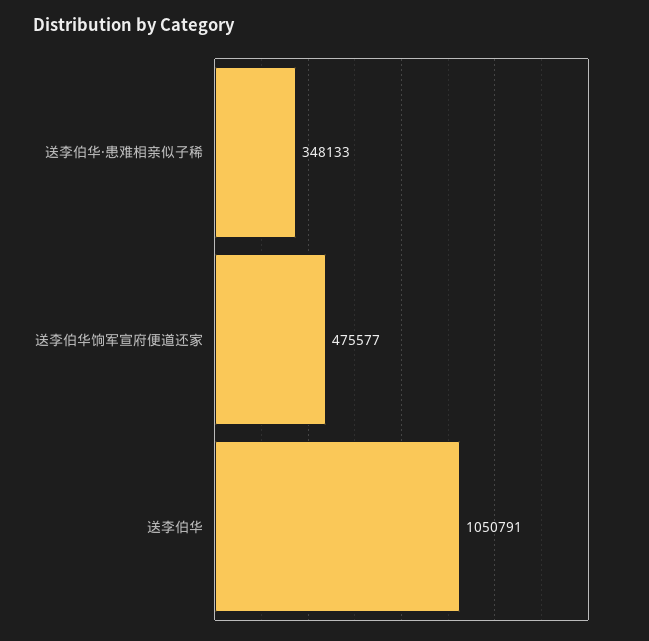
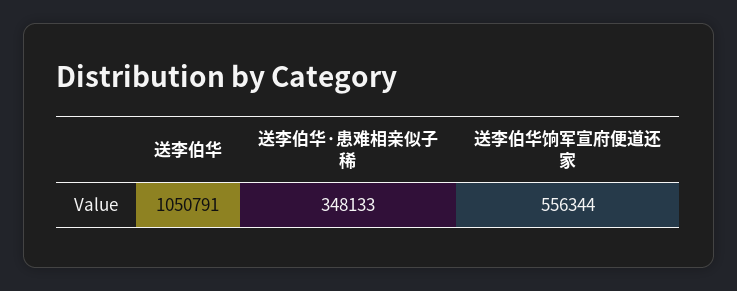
  {
    "送李伯华·患难相亲似子稀": 348133,
-   "送李伯华饷军宣府便道还家": 475577,
+   "送李伯华饷军宣府便道还家": 556344,
    "送李伯华": 1050791
  }

